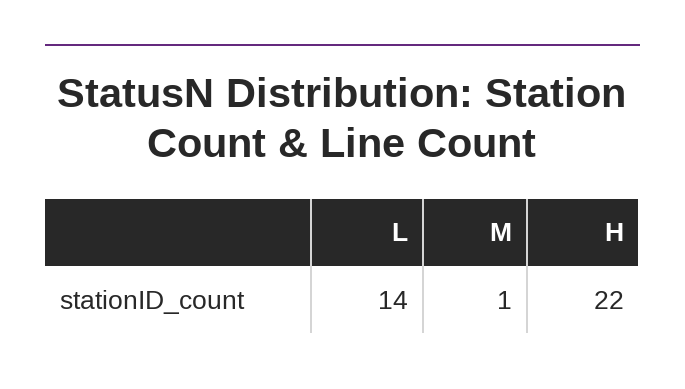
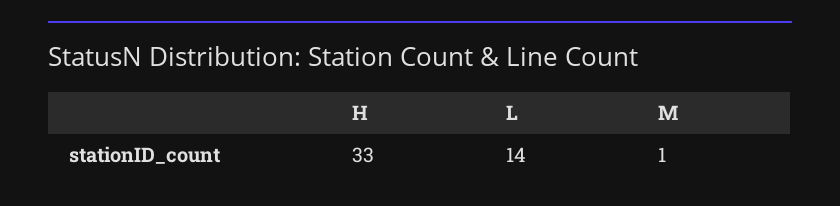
  {
    "L": 14,
    "M": 1,
-   "H": 22
+   "H": 33
  }

